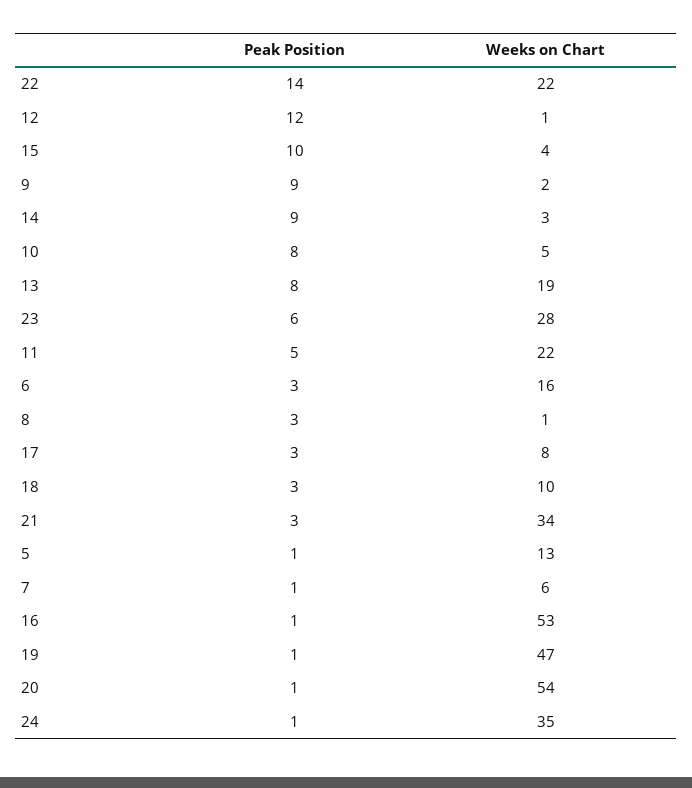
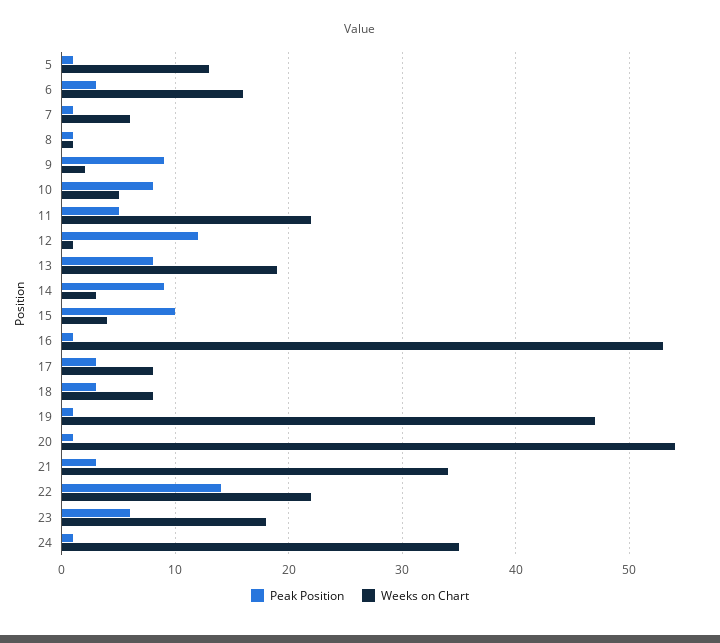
  {
    "Peak Position": {
      "22": 14,
      "12": 12,
      "15": 10,
      "9": 9,
      "14": 9,
      "10": 8,
      "13": 8,
      "23": 6,
      "11": 5,
      "6": 3,
-     "8": 3,
+     "8": 1,
      "17": 3,
      "18": 3,
      "21": 3,
      "5": 1,
      "7": 1,
      "16": 1,
      "19": 1,
      "20": 1,
      "24": 1
    },
    "Weeks on Chart": {
      "22": 22,
      "12": 1,
      "15": 4,
      "9": 2,
      "14": 3,
      "10": 5,
      "13": 19,
-     "23": 28,
+     "23": 18,
      "11": 22,
      "6": 16,
      "8": 1,
      "17": 8,
-     "18": 10,
+     "18": 8,
      "21": 34,
      "5": 13,
      "7": 6,
      "16": 53,
      "19": 47,
      "20": 54,
      "24": 35
    }
  }

